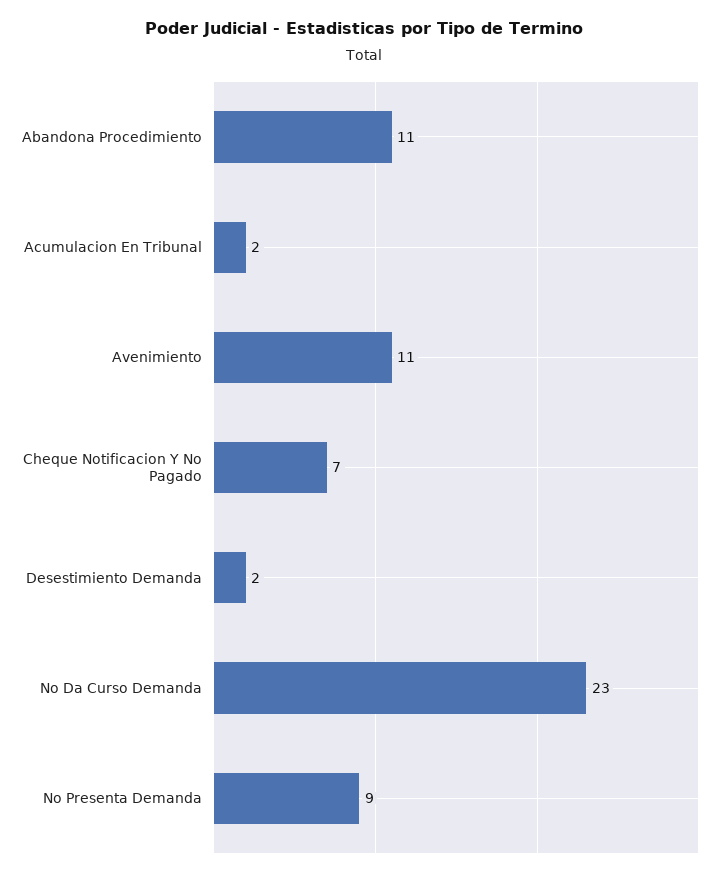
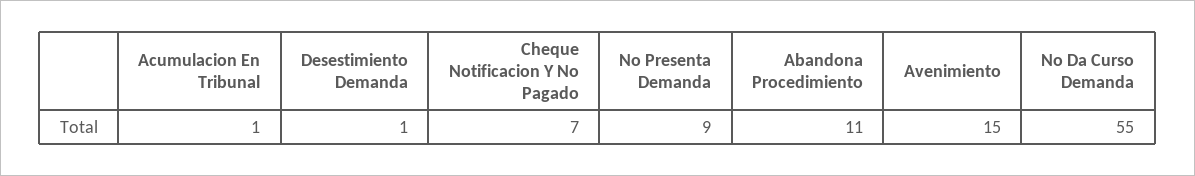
  {
    "Abandona Procedimiento": 11,
-   "Acumulacion En Tribunal": 2,
+   "Acumulacion En Tribunal": 1,
-   "Avenimiento": 11,
+   "Avenimiento": 15,
    "Cheque Notificacion Y No Pagado": 7,
-   "Desestimiento Demanda": 2,
+   "Desestimiento Demanda": 1,
-   "No Da Curso Demanda": 23,
+   "No Da Curso Demanda": 55,
    "No Presenta Demanda": 9
  }

